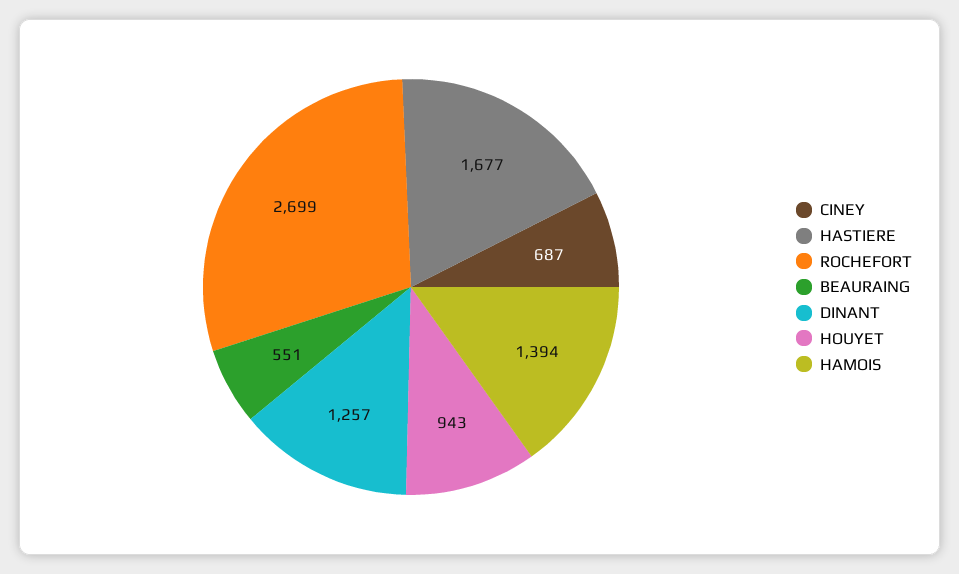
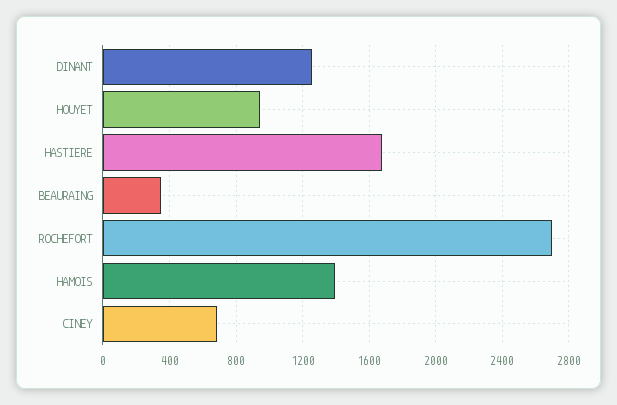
  {
    "CINEY": 687,
    "HASTIERE": 1677,
    "ROCHEFORT": 2699,
-   "BEAURAING": 551,
+   "BEAURAING": 350,
    "DINANT": 1257,
    "HOUYET": 943,
    "HAMOIS": 1394
  }

